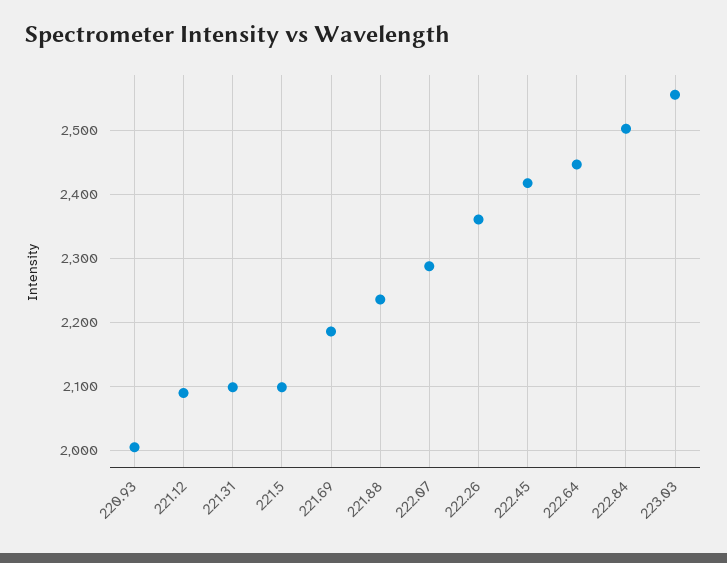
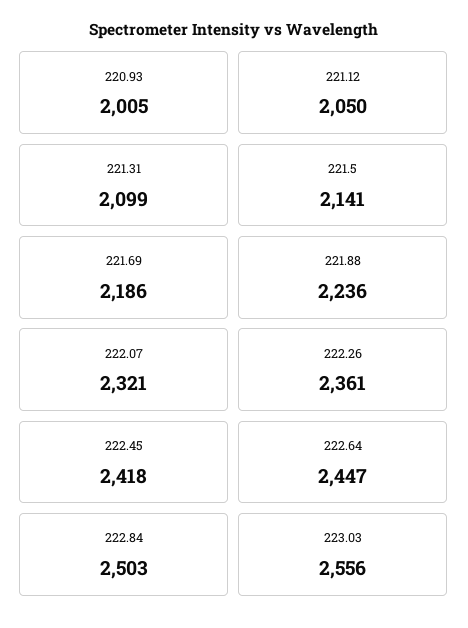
  {
    "220.93": 2005,
-   "221.12": 2090,
+   "221.12": 2050,
    "221.31": 2099,
-   "221.5": 2100,
+   "221.5": 2141,
    "221.69": 2186,
    "221.88": 2236,
-   "222.07": 2290,
+   "222.07": 2321,
    "222.26": 2361,
    "222.45": 2418,
    "222.64": 2447,
    "222.84": 2503,
    "223.03": 2556
  }

